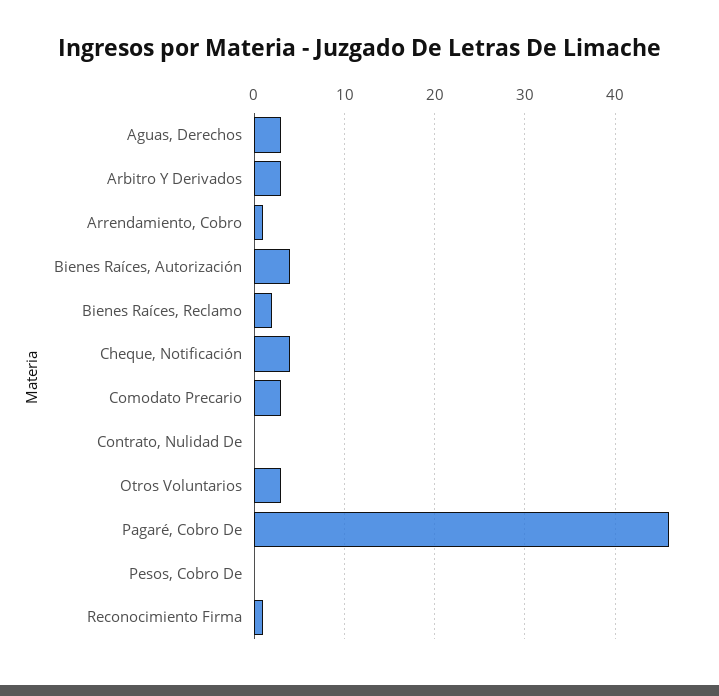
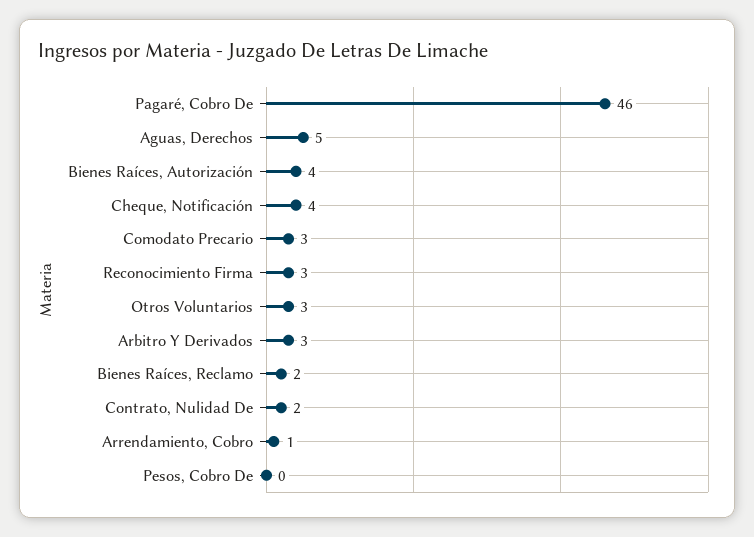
  {
-   "Aguas, Derechos": 3,
+   "Aguas, Derechos": 5,
    "Arbitro Y Derivados": 3,
    "Arrendamiento, Cobro": 1,
    "Bienes Raíces, Autorización": 4,
    "Bienes Raíces, Reclamo": 2,
    "Cheque, Notificación": 4,
    "Comodato Precario": 3,
-   "Contrato, Nulidad De": 0,
+   "Contrato, Nulidad De": 2,
    "Otros Voluntarios": 3,
    "Pagaré, Cobro De": 46,
    "Pesos, Cobro De": 0,
-   "Reconocimiento Firma": 1
+   "Reconocimiento Firma": 3
  }

